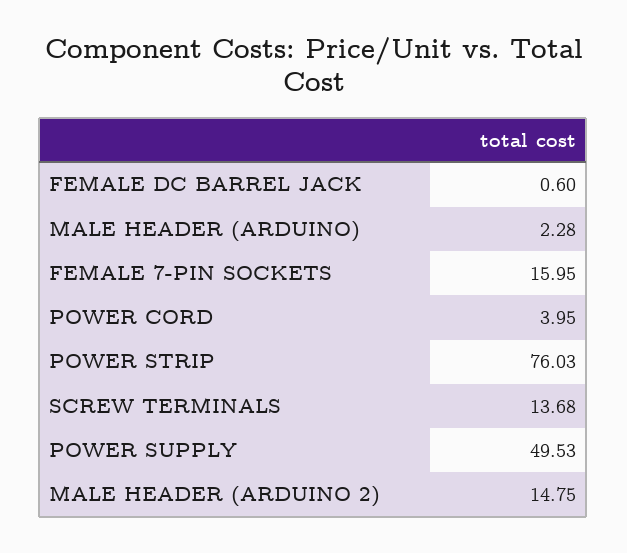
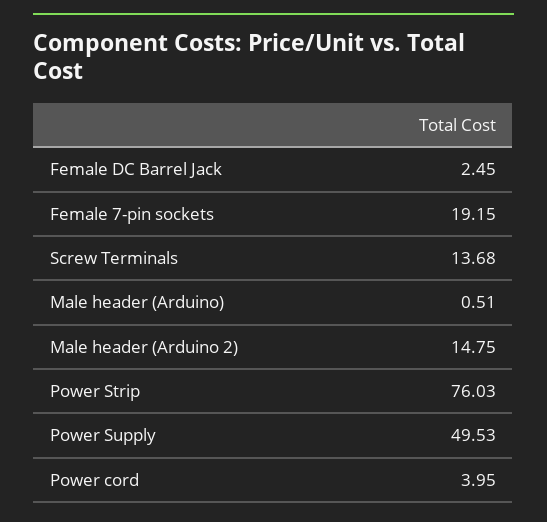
  {
-   "FEMALE DC BARREL JACK": 0.6,
+   "FEMALE DC BARREL JACK": 2.45,
-   "MALE HEADER (ARDUINO)": 2.28,
+   "MALE HEADER (ARDUINO)": 0.51,
-   "FEMALE 7-PIN SOCKETS": 15.95,
+   "FEMALE 7-PIN SOCKETS": 19.15,
    "POWER CORD": 3.95,
    "POWER STRIP": 76.03,
    "SCREW TERMINALS": 13.68,
    "POWER SUPPLY": 49.53,
    "MALE HEADER (ARDUINO 2)": 14.75
  }

